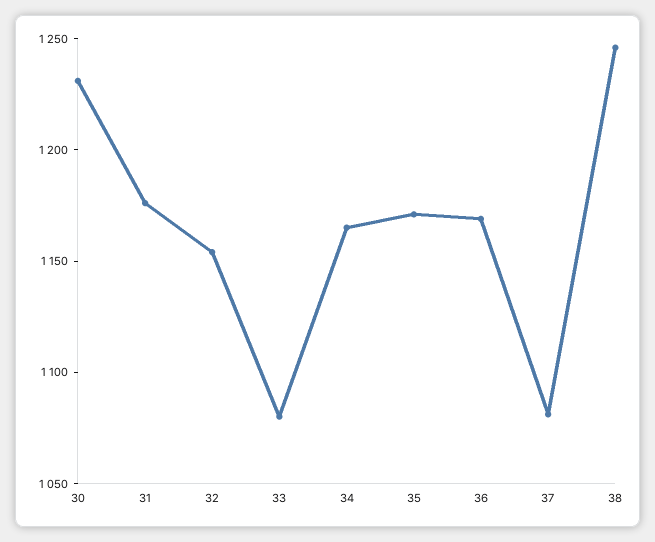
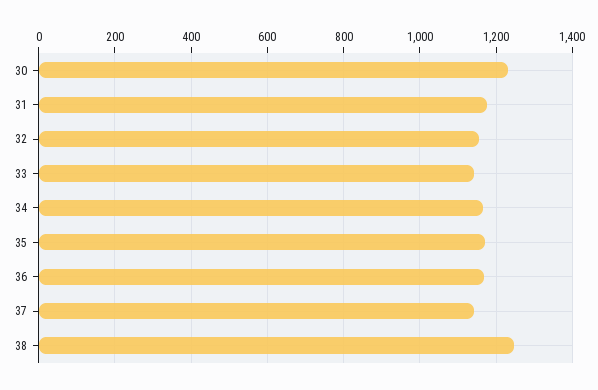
  {
    "30": 1230,
    "31": 1180,
    "32": 1150,
-   "33": 1080,
+   "33": 1140,
    "34": 1170,
    "35": 1170,
    "36": 1170,
-   "37": 1080,
+   "37": 1140,
    "38": 1250
  }

